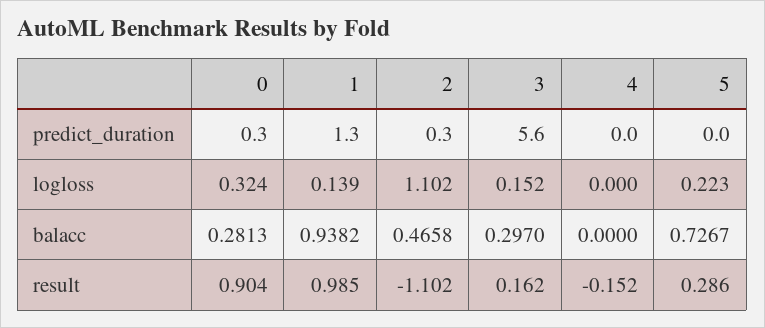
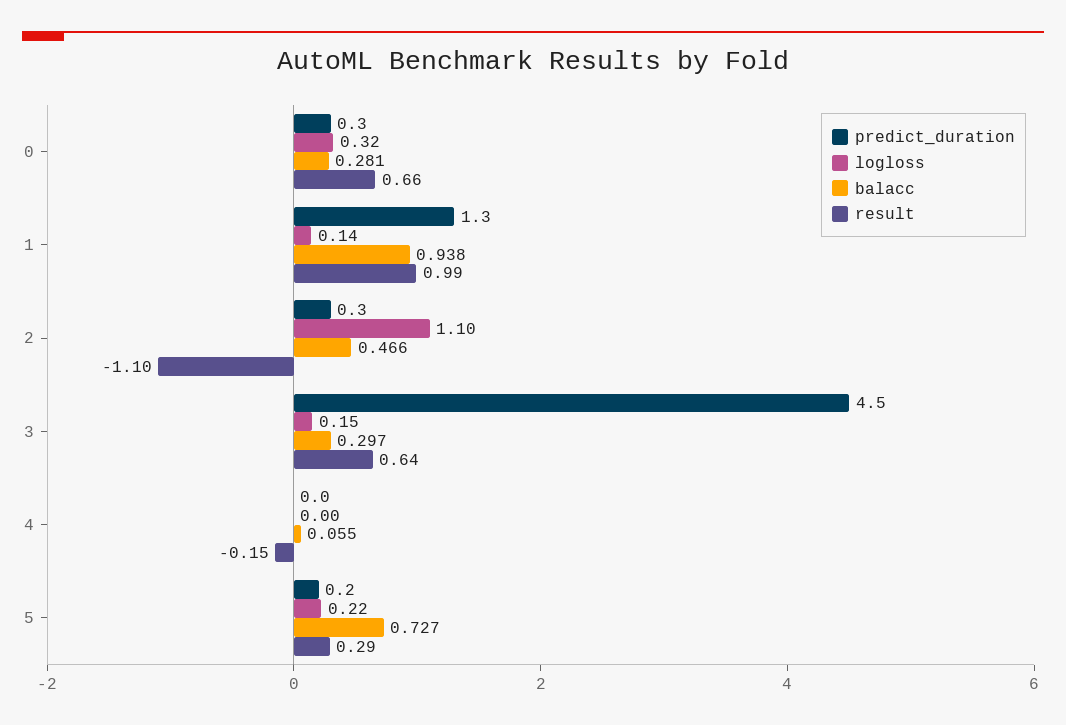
  {
    "predict_duration": {
      "0": 0.3,
      "1": 1.3,
      "2": 0.3,
-     "3": 5.6,
+     "3": 4.5,
      "4": 0,
-     "5": 0
+     "5": 0.2
    },
    "logloss": {
      "0": 0.324,
      "1": 0.139,
      "2": 1.102,
      "3": 0.152,
      "4": 0,
      "5": 0.223
    },
    "balacc": {
      "0": 0.2813,
      "1": 0.9382,
      "2": 0.4658,
      "3": 0.297,
-     "4": 0,
+     "4": 0.055,
      "5": 0.7267
    },
    "result": {
-     "0": 0.904,
+     "0": 0.66,
      "1": 0.985,
      "2": -1.102,
-     "3": 0.162,
+     "3": 0.64,
      "4": -0.152,
      "5": 0.286
    }
  }

